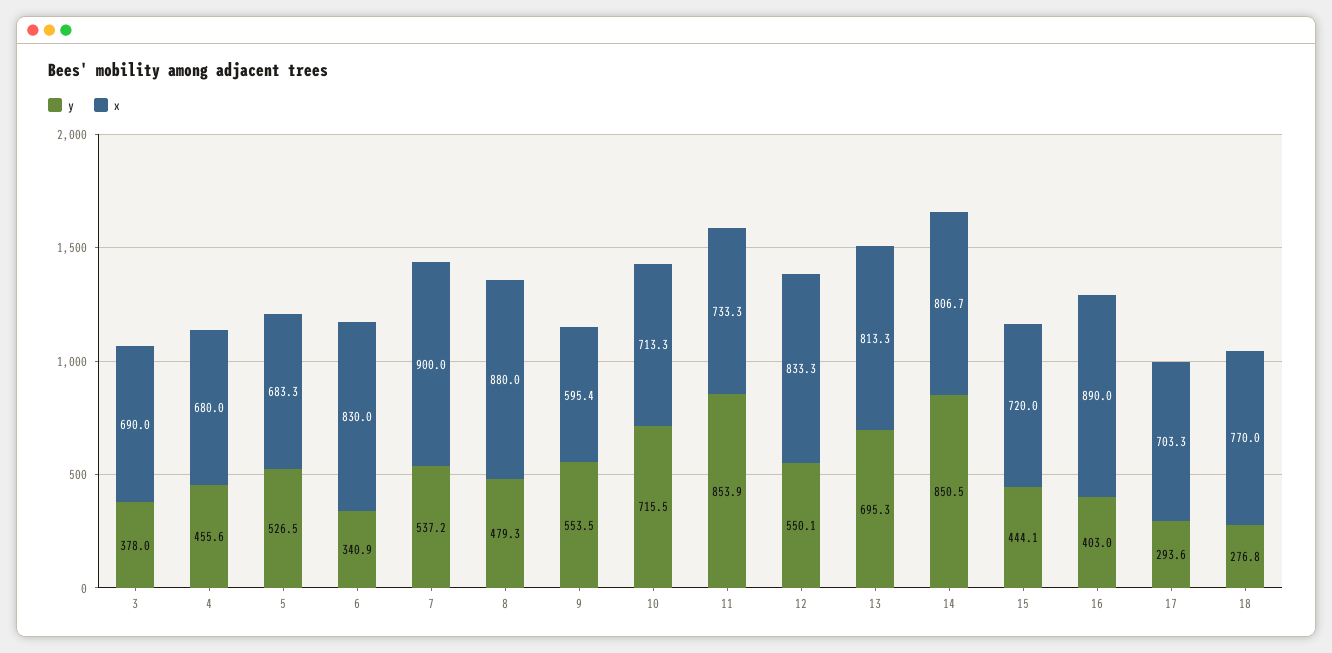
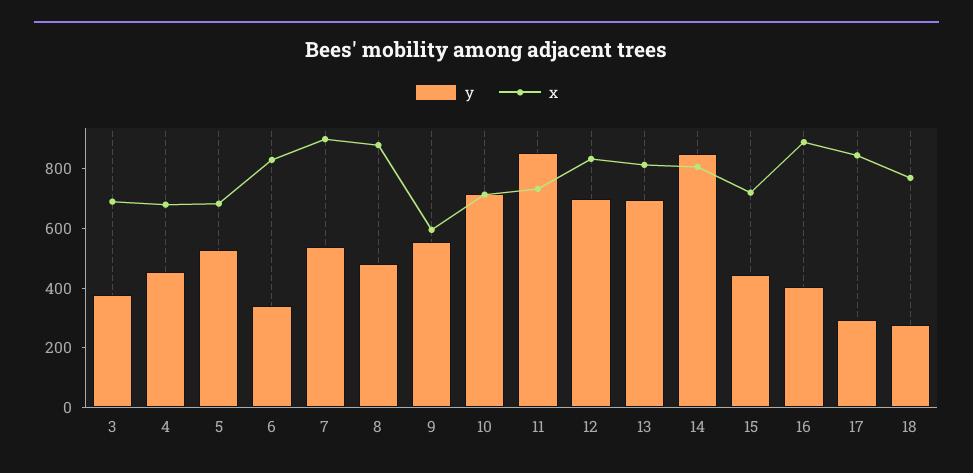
  {
    "y": {
      "3": 378,
      "4": 455.6,
      "5": 526.5,
      "6": 340.9,
      "7": 537.2,
      "8": 479.3,
      "9": 553.5,
      "10": 715.5,
      "11": 853.9,
-     "12": 550.1,
+     "12": 700,
      "13": 695.3,
      "14": 850.5,
      "15": 444.1,
      "16": 403,
      "17": 293.6,
      "18": 276.8
    },
    "x": {
      "3": 690,
      "4": 680,
      "5": 683.3,
      "6": 830,
      "7": 900,
      "8": 880,
      "9": 595.4,
      "10": 713.3,
      "11": 733.3,
      "12": 833.3,
      "13": 813.3,
      "14": 806.7,
      "15": 720,
      "16": 890,
-     "17": 703.3,
+     "17": 850,
      "18": 770
    }
  }

